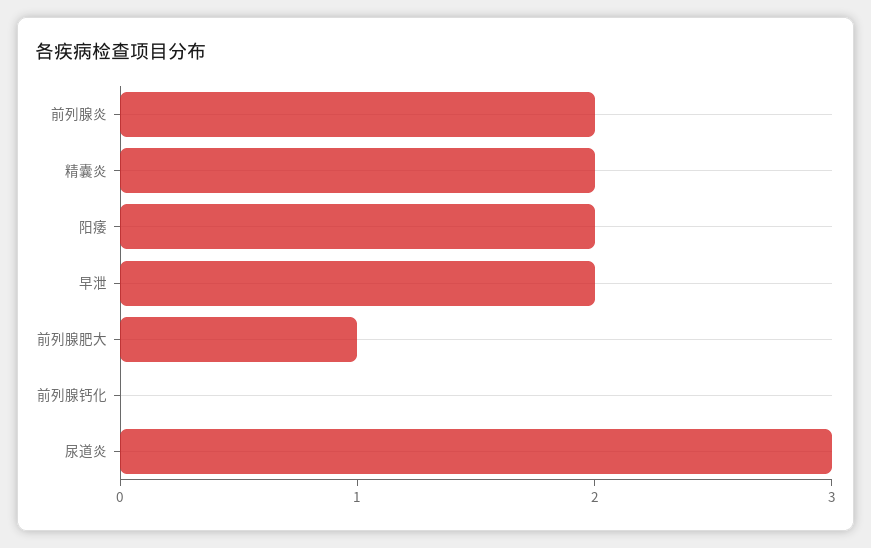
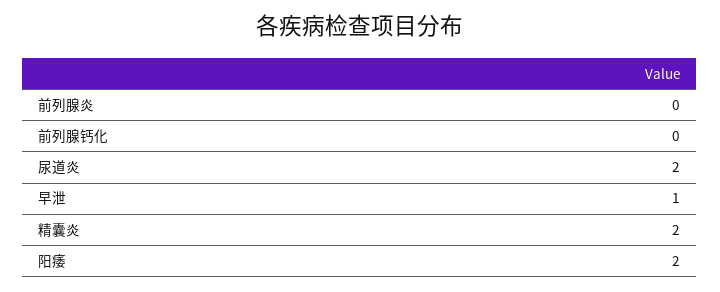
  {
-   "前列腺炎": 2,
+   "前列腺炎": 0,
    "精囊炎": 2,
    "阳痿": 2,
-   "早泄": 2,
+   "早泄": 1,
-   "前列腺肥大": 1,
    "前列腺钙化": 0,
-   "尿道炎": 3
+   "尿道炎": 2
  }

